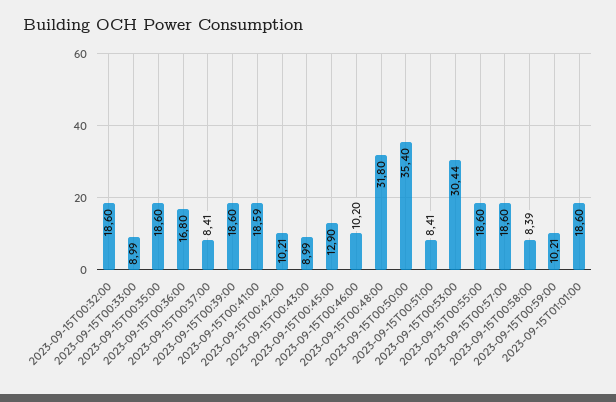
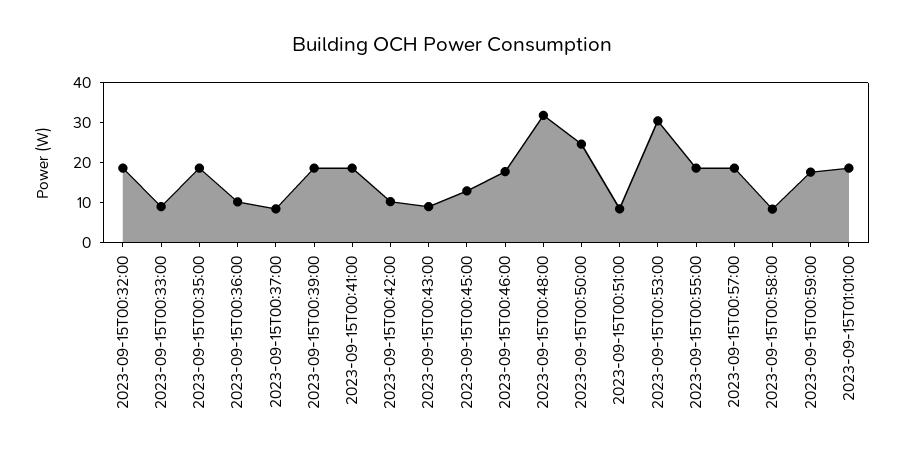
  {
    "2023-09-15T00:32:00": 18.6,
    "2023-09-15T00:33:00": 8.99,
    "2023-09-15T00:35:00": 18.6,
-   "2023-09-15T00:36:00": 16.8,
+   "2023-09-15T00:36:00": 10,
    "2023-09-15T00:37:00": 8.41,
    "2023-09-15T00:39:00": 18.6,
    "2023-09-15T00:41:00": 18.59,
    "2023-09-15T00:42:00": 10.21,
    "2023-09-15T00:43:00": 8.99,
    "2023-09-15T00:45:00": 12.9,
-   "2023-09-15T00:46:00": 10.2,
+   "2023-09-15T00:46:00": 17.5,
    "2023-09-15T00:48:00": 31.8,
-   "2023-09-15T00:50:00": 35.4,
+   "2023-09-15T00:50:00": 25,
    "2023-09-15T00:51:00": 8.41,
    "2023-09-15T00:53:00": 30.44,
    "2023-09-15T00:55:00": 18.6,
    "2023-09-15T00:57:00": 18.6,
    "2023-09-15T00:58:00": 8.39,
-   "2023-09-15T00:59:00": 10.21,
+   "2023-09-15T00:59:00": 17.5,
    "2023-09-15T01:01:00": 18.6
  }

